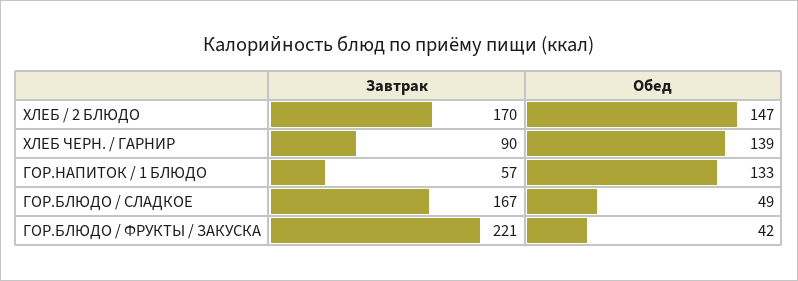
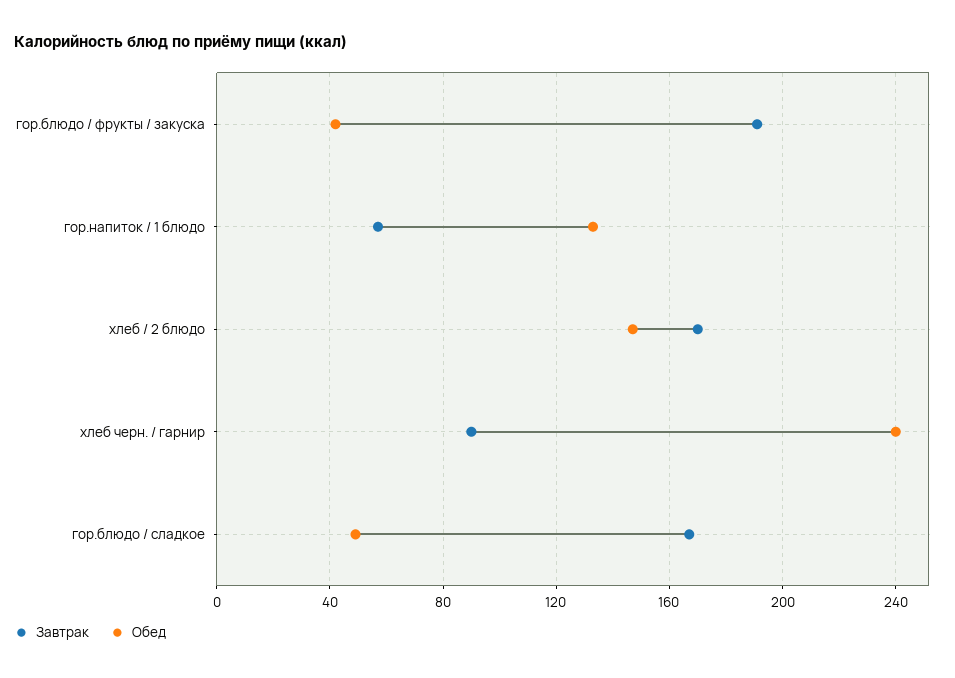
  {
    "Завтрак": {
      "ХЛЕБ / 2 БЛЮДО": 170,
      "ХЛЕБ ЧЕРН. / ГАРНИР": 90,
      "ГОР.НАПИТОК / 1 БЛЮДО": 57,
      "ГОР.БЛЮДО / СЛАДКОЕ": 167,
-     "ГОР.БЛЮДО / ФРУКТЫ / ЗАКУСКА": 221
+     "ГОР.БЛЮДО / ФРУКТЫ / ЗАКУСКА": 190
    },
    "Обед": {
      "ХЛЕБ / 2 БЛЮДО": 147,
-     "ХЛЕБ ЧЕРН. / ГАРНИР": 139,
+     "ХЛЕБ ЧЕРН. / ГАРНИР": 240,
      "ГОР.НАПИТОК / 1 БЛЮДО": 133,
      "ГОР.БЛЮДО / СЛАДКОЕ": 49,
      "ГОР.БЛЮДО / ФРУКТЫ / ЗАКУСКА": 42
    }
  }

